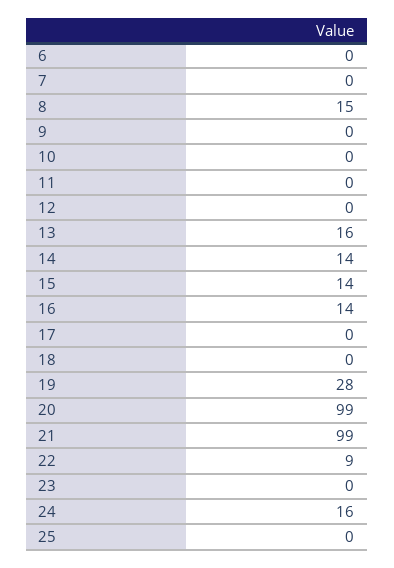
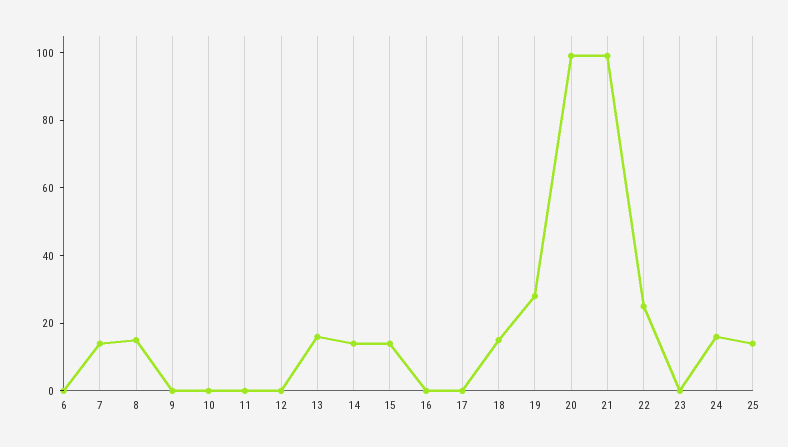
  {
    "6": 0,
-   "7": 0,
+   "7": 15,
    "8": 15,
    "9": 0,
    "10": 0,
    "11": 0,
    "12": 0,
    "13": 16,
    "14": 14,
    "15": 14,
-   "16": 14,
+   "16": 0,
    "17": 0,
-   "18": 0,
+   "18": 15,
    "19": 28,
    "20": 99,
    "21": 99,
-   "22": 9,
+   "22": 25,
    "23": 0,
    "24": 16,
-   "25": 0
+   "25": 15
  }

